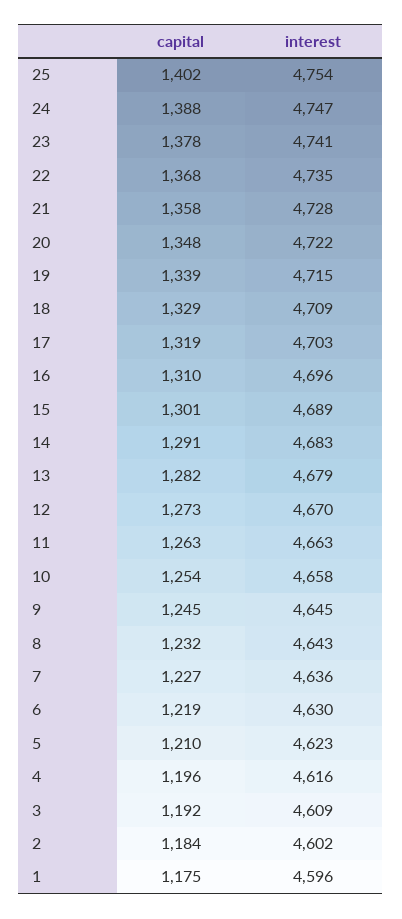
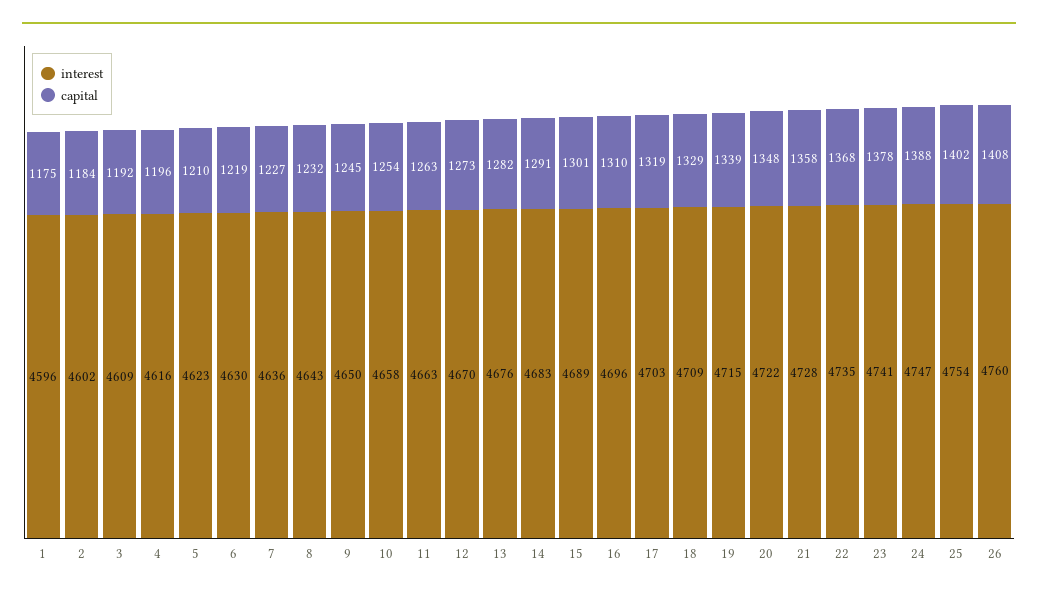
  {
    "capital": {
      "25": 1402,
      "24": 1388,
      "23": 1378,
      "22": 1368,
      "21": 1358,
      "20": 1348,
      "19": 1339,
      "18": 1329,
      "17": 1319,
      "16": 1310,
      "15": 1301,
      "14": 1291,
      "13": 1282,
      "12": 1273,
      "11": 1263,
      "10": 1254,
      "9": 1245,
      "8": 1232,
      "7": 1227,
      "6": 1219,
      "5": 1210,
      "4": 1196,
      "3": 1192,
      "2": 1184,
-     "1": 1175
+     "1": 1175,
+     "26": 1408
    },
    "interest": {
      "25": 4754,
      "24": 4747,
      "23": 4741,
      "22": 4735,
      "21": 4728,
      "20": 4722,
      "19": 4715,
      "18": 4709,
      "17": 4703,
      "16": 4696,
      "15": 4689,
      "14": 4683,
-     "13": 4679,
+     "13": 4676,
      "12": 4670,
      "11": 4663,
      "10": 4658,
-     "9": 4645,
+     "9": 4650,
      "8": 4643,
      "7": 4636,
      "6": 4630,
      "5": 4623,
      "4": 4616,
      "3": 4609,
      "2": 4602,
-     "1": 4596
+     "1": 4596,
+     "26": 4760
    }
  }

